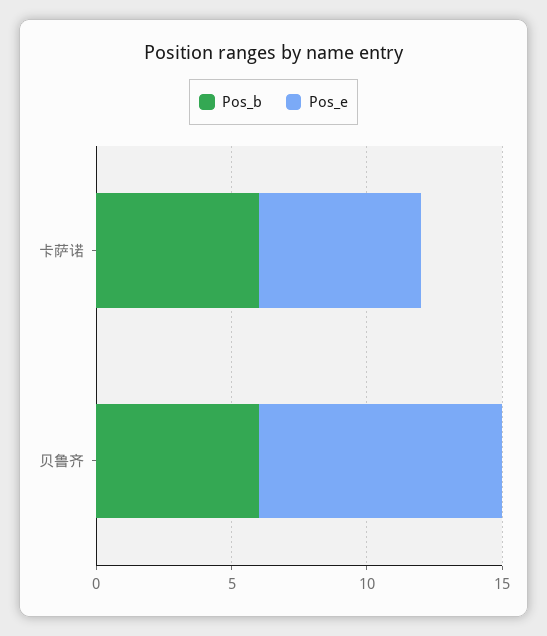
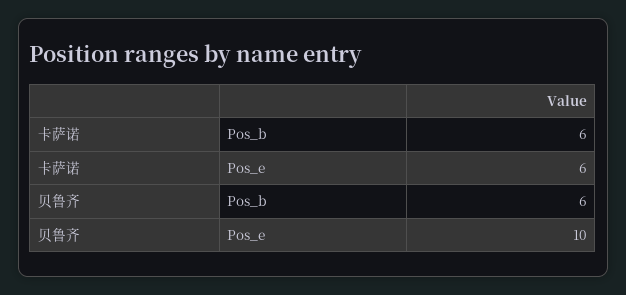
  {
    "Pos_b": {
      "卡萨诺": 6,
      "贝鲁齐": 6
    },
    "Pos_e": {
      "卡萨诺": 6,
-     "贝鲁齐": 9
+     "贝鲁齐": 10
    }
  }

